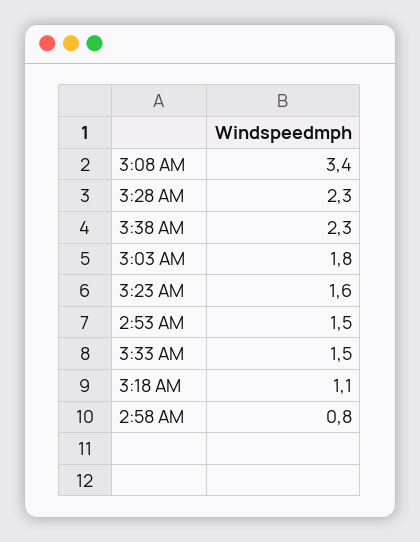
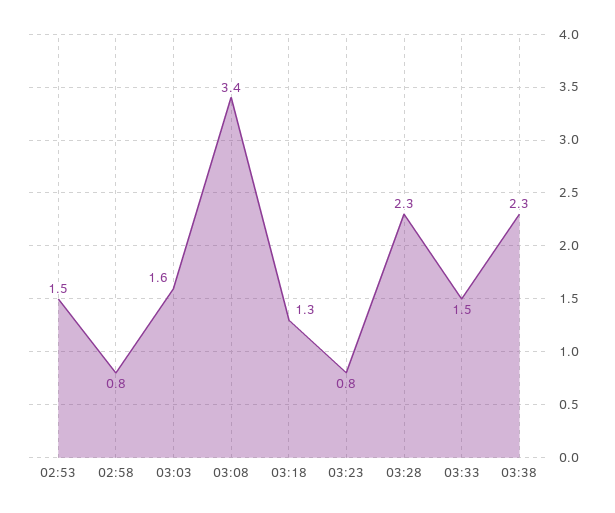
  {
    "3:08 AM": 3.4,
    "3:28 AM": 2.3,
    "3:38 AM": 2.3,
-   "3:03 AM": 1.8,
+   "3:03 AM": 1.6,
-   "3:23 AM": 1.6,
+   "3:23 AM": 0.8,
    "2:53 AM": 1.5,
    "3:33 AM": 1.5,
-   "3:18 AM": 1.1,
+   "3:18 AM": 1.3,
    "2:58 AM": 0.8
  }

